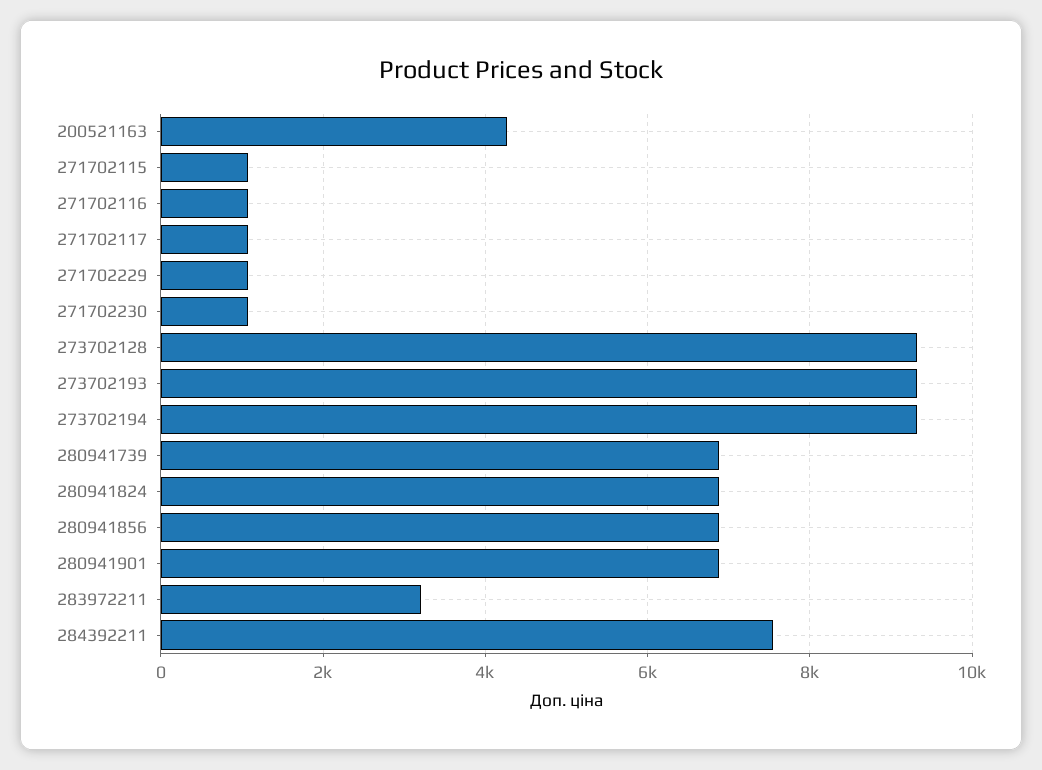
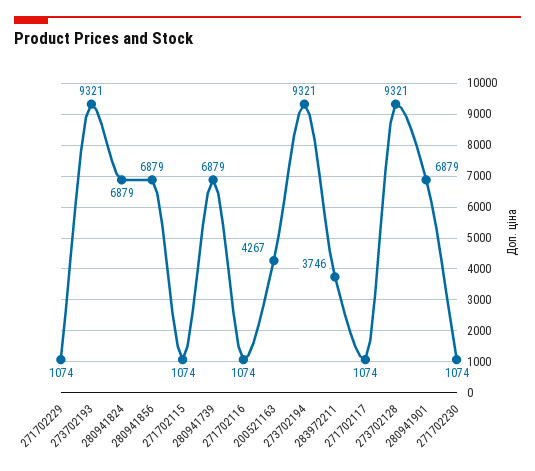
  {
    "200521163": 4267,
    "271702115": 1074,
    "271702116": 1074,
    "271702117": 1074,
    "271702229": 1074,
    "271702230": 1074,
    "273702128": 9321,
    "273702193": 9321,
    "273702194": 9321,
    "280941739": 6879,
    "280941824": 6879,
    "280941856": 6879,
    "280941901": 6879,
-   "283972211": 3200,
+   "283972211": 3746
-   "284392211": 7600
  }

